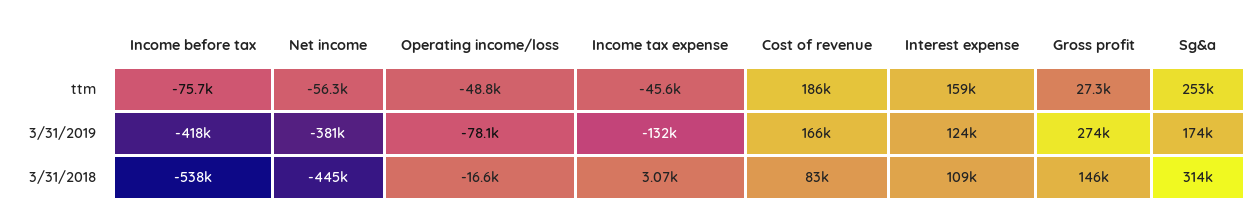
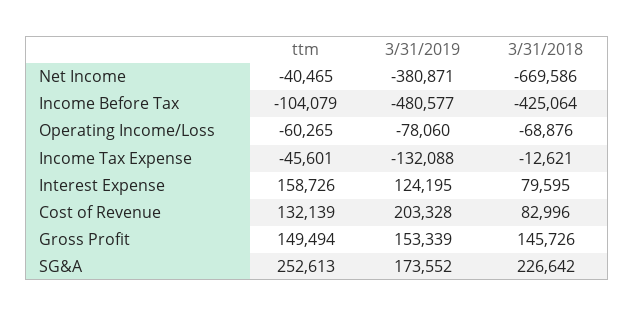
  {
    "Income before tax": {
-     "ttm": -75700,
+     "ttm": -104079,
-     "3/31/2019": -418000,
+     "3/31/2019": -480577,
-     "3/31/2018": -538000
+     "3/31/2018": -425064
    },
    "Net income": {
-     "ttm": -56300,
+     "ttm": -40465,
      "3/31/2019": -380871,
-     "3/31/2018": -445000
+     "3/31/2018": -669586
    },
    "Operating income/loss": {
-     "ttm": -48800,
+     "ttm": -60265,
      "3/31/2019": -78060,
-     "3/31/2018": -16600
+     "3/31/2018": -68876
    },
    "Income tax expense": {
      "ttm": -45601,
      "3/31/2019": -132088,
-     "3/31/2018": 3070
+     "3/31/2018": -12621
    },
    "Cost of revenue": {
-     "ttm": 186000,
+     "ttm": 132139,
-     "3/31/2019": 166000,
+     "3/31/2019": 203328,
      "3/31/2018": 82996
    },
    "Interest expense": {
      "ttm": 158726,
      "3/31/2019": 124195,
-     "3/31/2018": 109000
+     "3/31/2018": 79595
    },
    "Gross profit": {
-     "ttm": 27300,
+     "ttm": 149494,
-     "3/31/2019": 274000,
+     "3/31/2019": 153339,
      "3/31/2018": 145726
    },
    "Sg&a": {
      "ttm": 252613,
      "3/31/2019": 173552,
-     "3/31/2018": 314000
+     "3/31/2018": 226642
    }
  }

